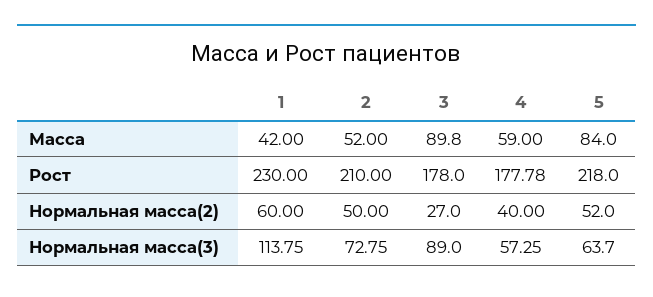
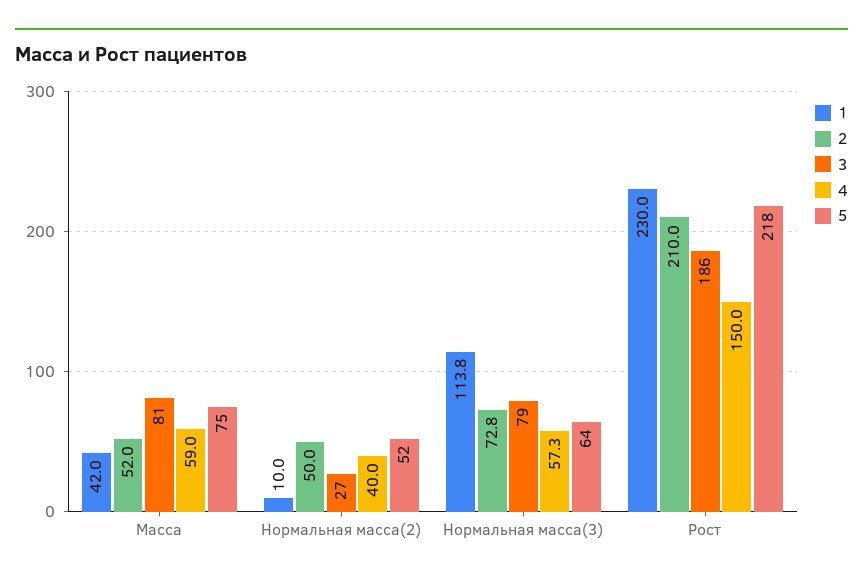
  {
    "1": {
      "Масса": 42,
      "Рост": 230,
-     "Нормальная масса(2)": 60,
+     "Нормальная масса(2)": 10,
      "Нормальная масса(3)": 113.75
    },
    "2": {
      "Масса": 52,
      "Рост": 210,
      "Нормальная масса(2)": 50,
      "Нормальная масса(3)": 72.75
    },
    "3": {
-     "Масса": 89.8,
+     "Масса": 81,
-     "Рост": 178,
+     "Рост": 186,
      "Нормальная масса(2)": 27,
-     "Нормальная масса(3)": 89
+     "Нормальная масса(3)": 79
    },
    "4": {
      "Масса": 59,
-     "Рост": 177.78,
+     "Рост": 150,
      "Нормальная масса(2)": 40,
      "Нормальная масса(3)": 57.25
    },
    "5": {
-     "Масса": 84,
+     "Масса": 75,
      "Рост": 218,
      "Нормальная масса(2)": 52,
      "Нормальная масса(3)": 63.7
    }
  }

